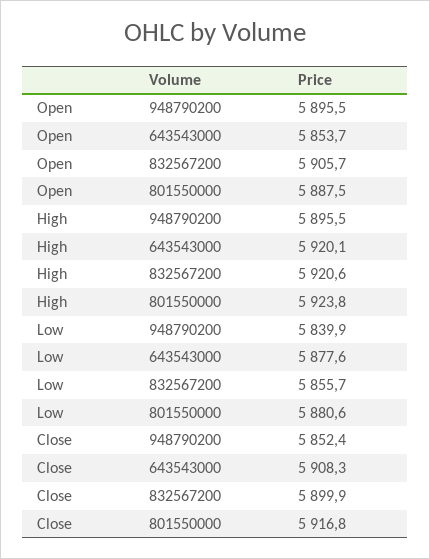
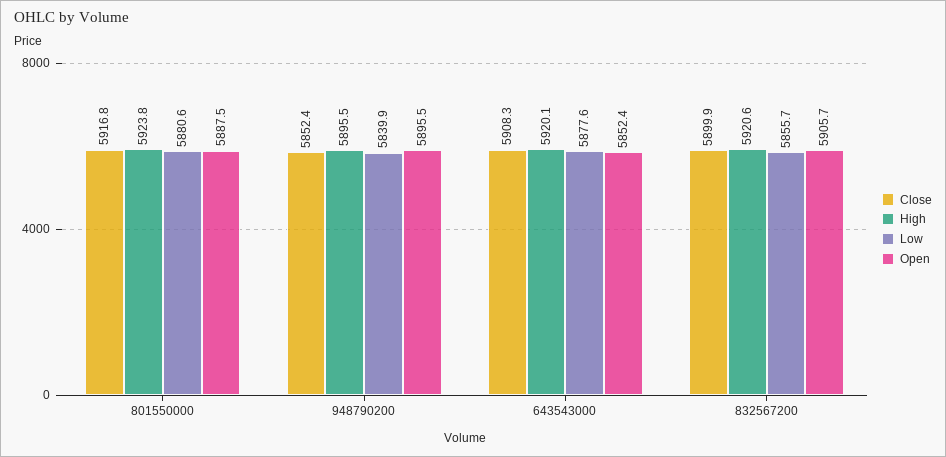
  {
    "Open": {
      "948790200": 5895.5,
-     "643543000": 5853.7,
+     "643543000": 5852.4,
      "832567200": 5905.7,
      "801550000": 5887.5
    },
    "High": {
      "948790200": 5895.5,
      "643543000": 5920.1,
      "832567200": 5920.6,
      "801550000": 5923.8
    },
    "Low": {
      "948790200": 5839.9,
      "643543000": 5877.6,
      "832567200": 5855.7,
      "801550000": 5880.6
    },
    "Close": {
      "948790200": 5852.4,
      "643543000": 5908.3,
      "832567200": 5899.9,
      "801550000": 5916.8
    }
  }

